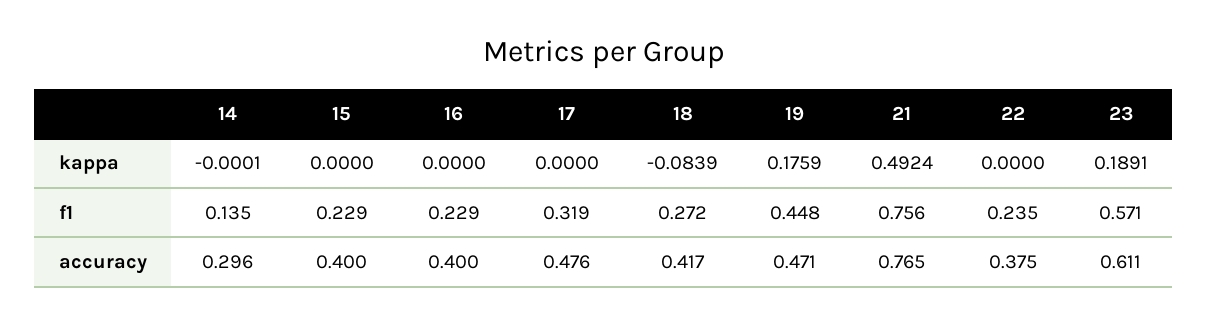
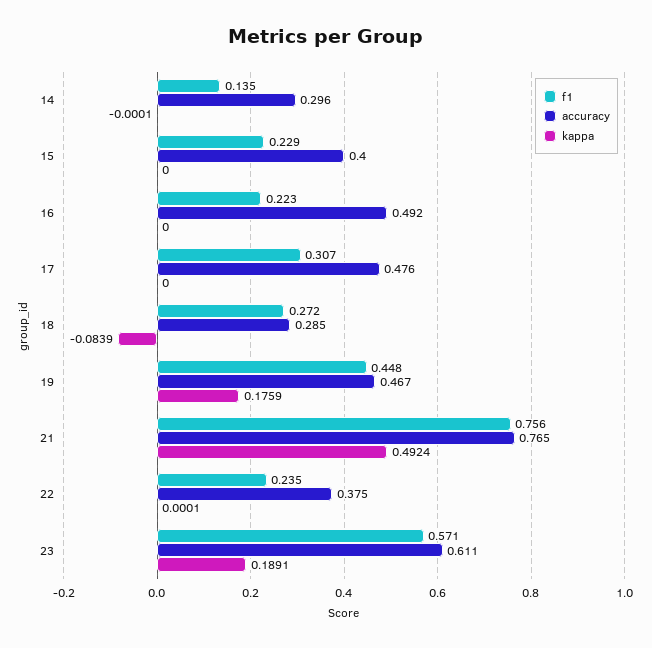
  {
    "kappa": {
      "14": -0.0001,
      "15": 0,
      "16": 0,
      "17": 0,
      "18": -0.0839,
      "19": 0.1759,
      "21": 0.4924,
-     "22": 0,
+     "22": 0.0001,
      "23": 0.1891
    },
    "f1": {
      "14": 0.135,
      "15": 0.229,
-     "16": 0.229,
+     "16": 0.223,
-     "17": 0.319,
+     "17": 0.307,
      "18": 0.272,
      "19": 0.448,
      "21": 0.756,
      "22": 0.235,
      "23": 0.571
    },
    "accuracy": {
      "14": 0.296,
      "15": 0.4,
-     "16": 0.4,
+     "16": 0.492,
      "17": 0.476,
-     "18": 0.417,
+     "18": 0.285,
-     "19": 0.471,
+     "19": 0.467,
      "21": 0.765,
      "22": 0.375,
      "23": 0.611
    }
  }

